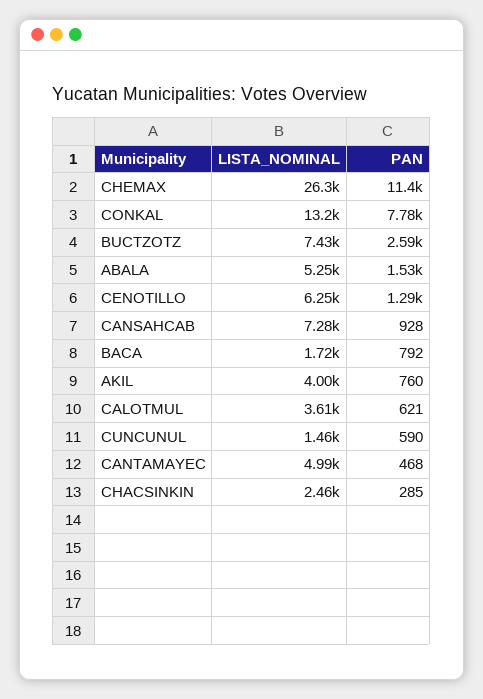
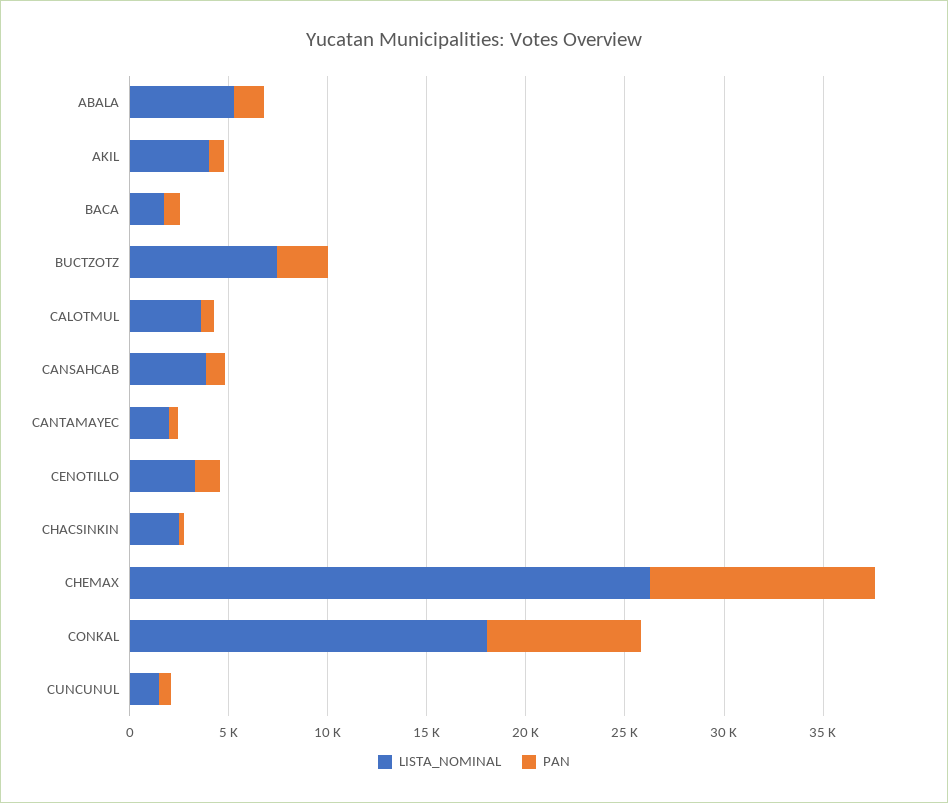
  {
    "LISTA_NOMINAL": {
      "CHEMAX": 26300,
-     "CONKAL": 13200,
+     "CONKAL": 18000,
      "BUCTZOTZ": 7430,
      "ABALA": 5250,
-     "CENOTILLO": 6250,
+     "CENOTILLO": 3000,
-     "CANSAHCAB": 7280,
+     "CANSAHCAB": 4000,
      "BACA": 1720,
      "AKIL": 4000,
      "CALOTMUL": 3610,
      "CUNCUNUL": 1460,
-     "CANTAMAYEC": 4990,
+     "CANTAMAYEC": 2000,
      "CHACSINKIN": 2460
    },
    "PAN": {
      "CHEMAX": 11400,
      "CONKAL": 7780,
      "BUCTZOTZ": 2590,
      "ABALA": 1530,
      "CENOTILLO": 1290,
      "CANSAHCAB": 928,
      "BACA": 792,
      "AKIL": 760,
      "CALOTMUL": 621,
      "CUNCUNUL": 590,
      "CANTAMAYEC": 468,
      "CHACSINKIN": 285
    }
  }

